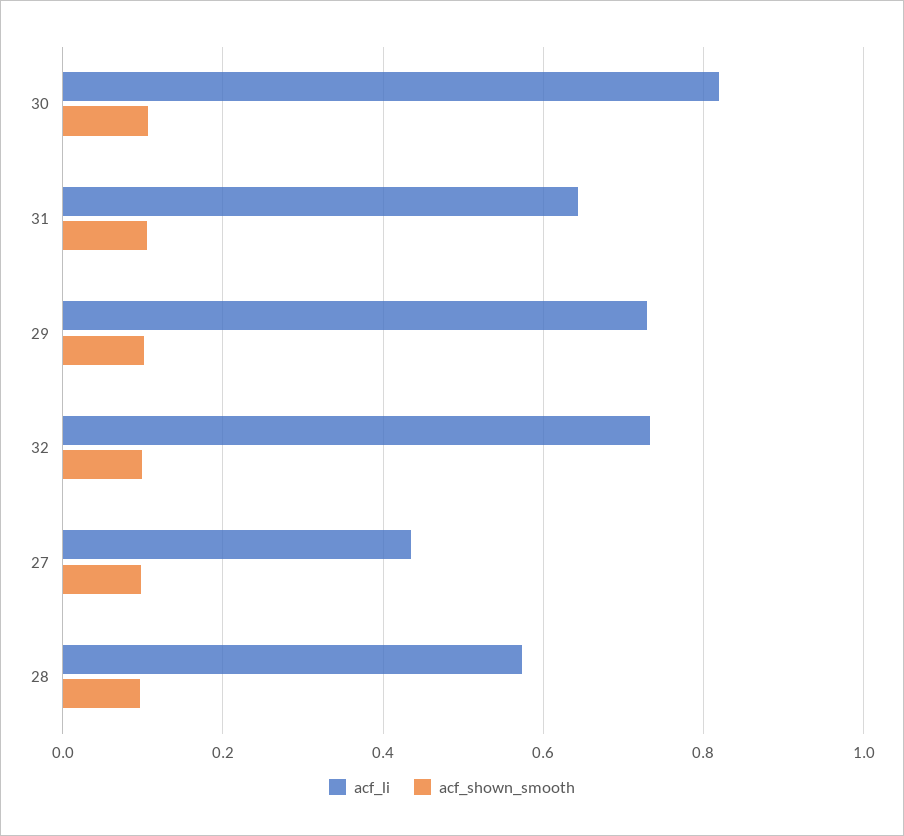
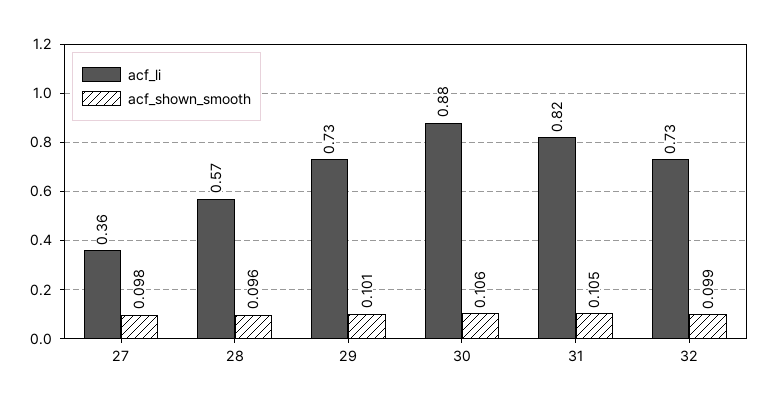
  {
    "acf_li": {
-     "30": 0.82,
+     "30": 0.88,
-     "31": 0.64,
+     "31": 0.82,
      "29": 0.73,
      "32": 0.73,
-     "27": 0.44,
+     "27": 0.36,
      "28": 0.57
    },
    "acf_shown_smooth": {
      "30": 0.106,
      "31": 0.105,
      "29": 0.101,
      "32": 0.099,
      "27": 0.098,
      "28": 0.096
    }
  }

